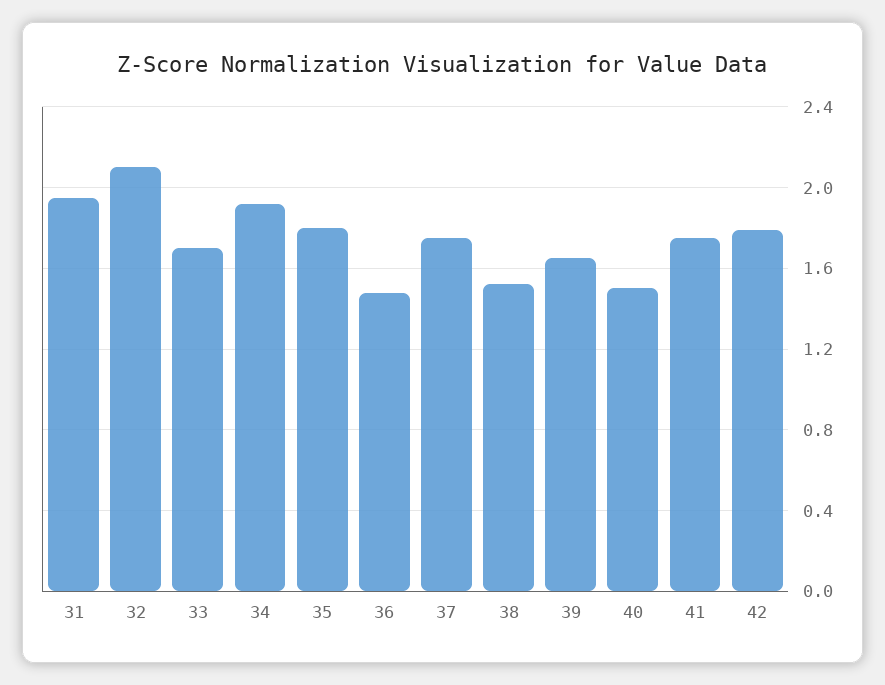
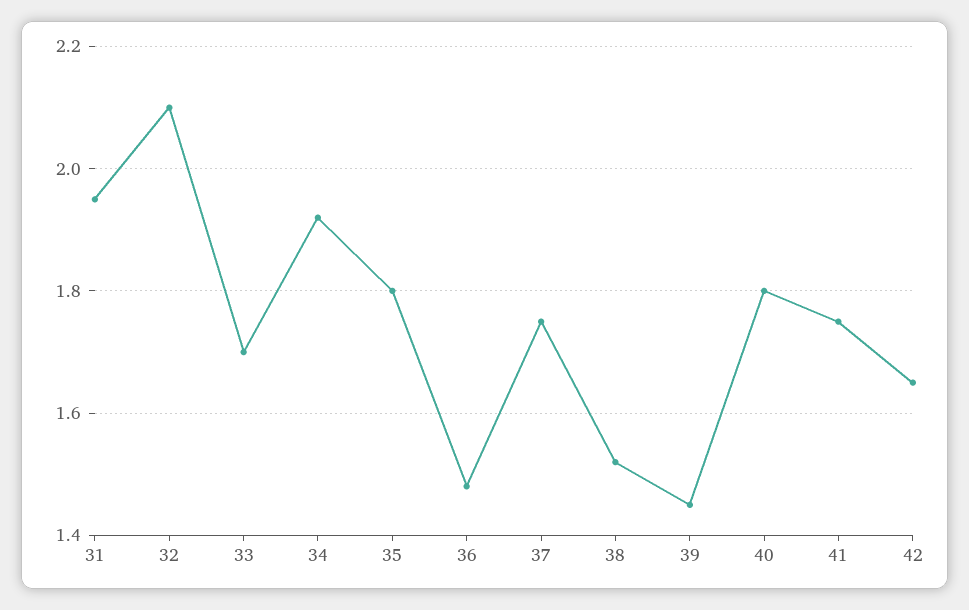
  {
    "31": 1.95,
    "32": 2.1,
    "33": 1.7,
    "34": 1.9,
    "35": 1.8,
    "36": 1.5,
    "37": 1.75,
    "38": 1.5,
-   "39": 1.65,
+   "39": 1.45,
-   "40": 1.5,
+   "40": 1.8,
    "41": 1.75,
-   "42": 1.8
+   "42": 1.65
  }

